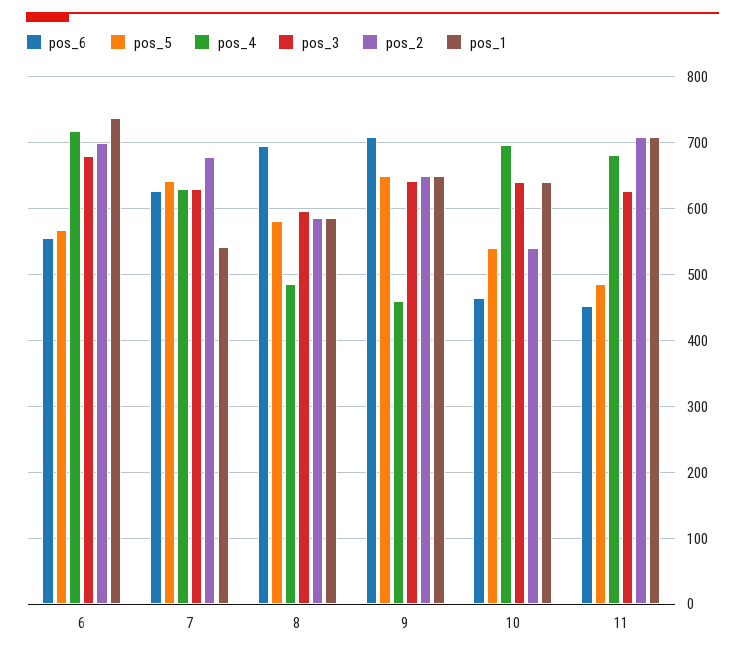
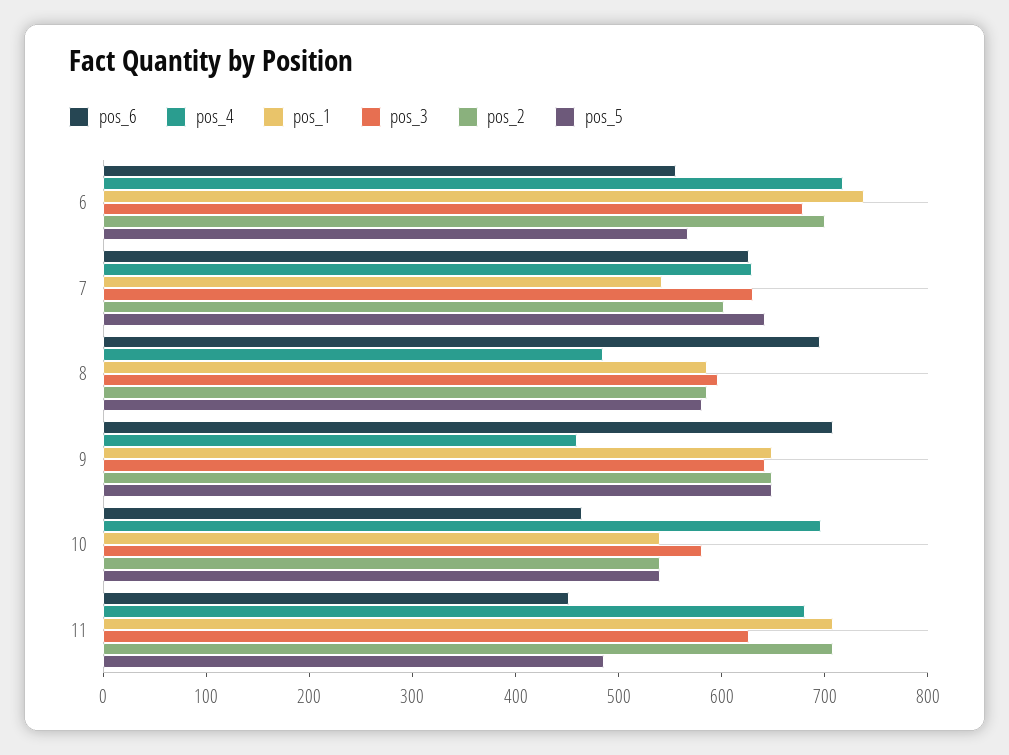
  {
    "pos_6": {
      "6": 560,
      "7": 630,
      "8": 700,
      "9": 710,
      "10": 460,
      "11": 450
    },
    "pos_5": {
      "6": 570,
      "7": 640,
      "8": 580,
      "9": 650,
      "10": 540,
      "11": 490
    },
    "pos_4": {
      "6": 720,
      "7": 630,
      "8": 490,
      "9": 460,
      "10": 700,
      "11": 680
    },
    "pos_3": {
      "6": 680,
      "7": 630,
      "8": 600,
      "9": 640,
-     "10": 640,
+     "10": 580,
      "11": 630
    },
    "pos_2": {
      "6": 700,
-     "7": 680,
+     "7": 600,
      "8": 590,
      "9": 650,
      "10": 540,
      "11": 710
    },
    "pos_1": {
      "6": 740,
      "7": 540,
      "8": 590,
      "9": 650,
-     "10": 640,
+     "10": 540,
      "11": 710
    }
  }

